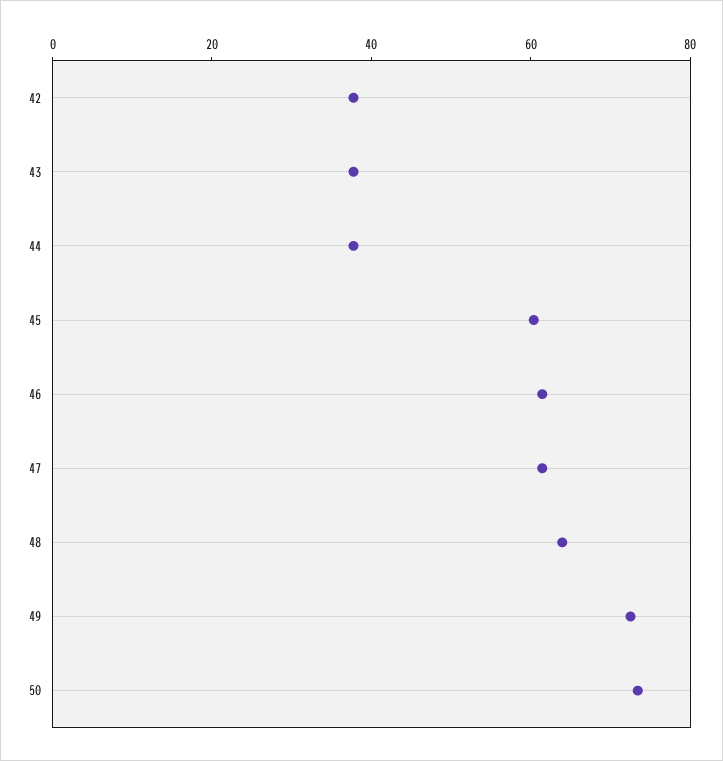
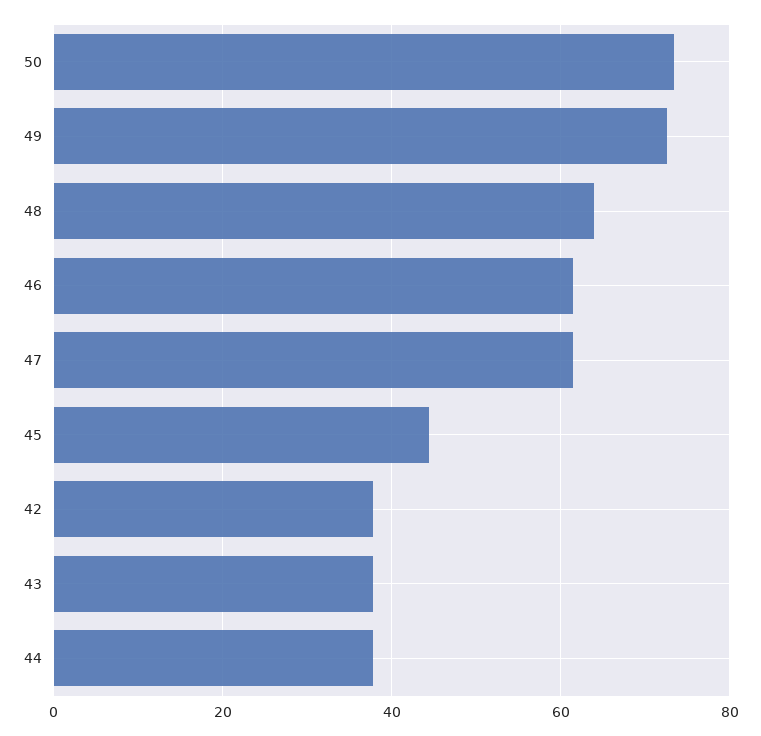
  {
    "42": 38,
    "43": 38,
    "44": 38,
-   "45": 60,
+   "45": 44,
    "46": 62,
    "47": 62,
    "48": 64,
    "49": 72,
    "50": 74
  }

